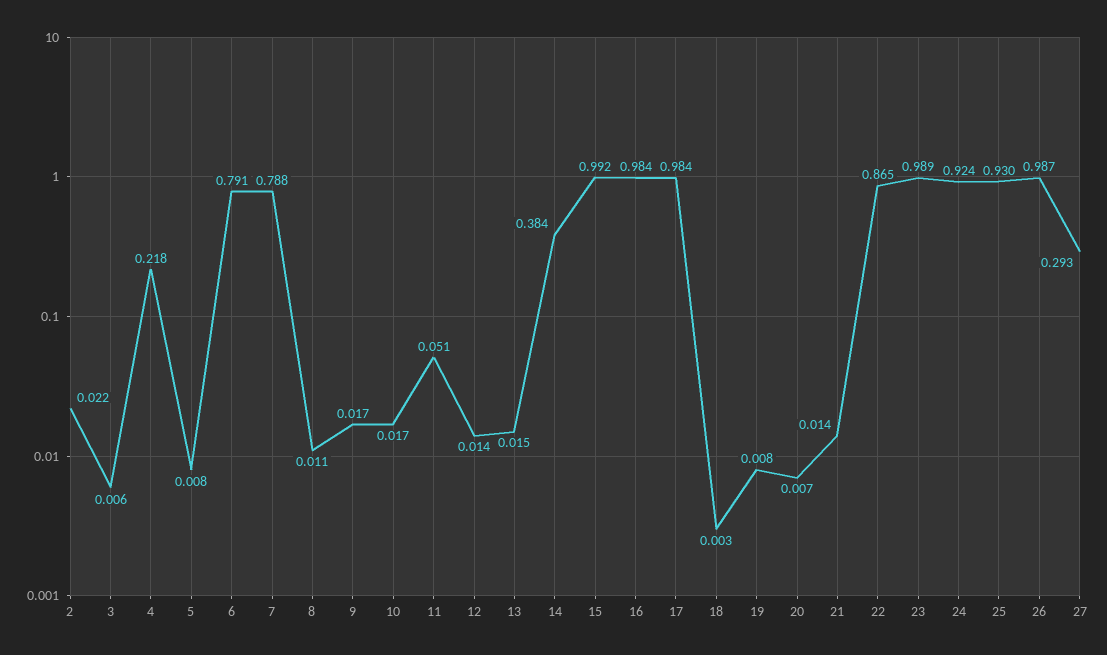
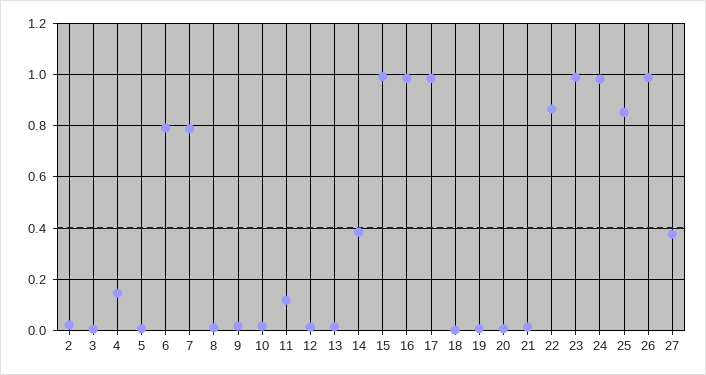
  {
    "2": 0.022,
    "3": 0.006,
-   "4": 0.218,
+   "4": 0.15,
    "5": 0.008,
    "6": 0.791,
    "7": 0.788,
    "8": 0.011,
    "9": 0.017,
    "10": 0.017,
-   "11": 0.051,
+   "11": 0.125,
    "12": 0.014,
    "13": 0.015,
    "14": 0.384,
    "15": 0.992,
    "16": 0.984,
    "17": 0.984,
    "18": 0.003,
    "19": 0.008,
    "20": 0.007,
    "21": 0.014,
    "22": 0.865,
    "23": 0.989,
-   "24": 0.924,
+   "24": 0.975,
-   "25": 0.93,
+   "25": 0.85,
    "26": 0.987,
-   "27": 0.293
+   "27": 0.375
  }

